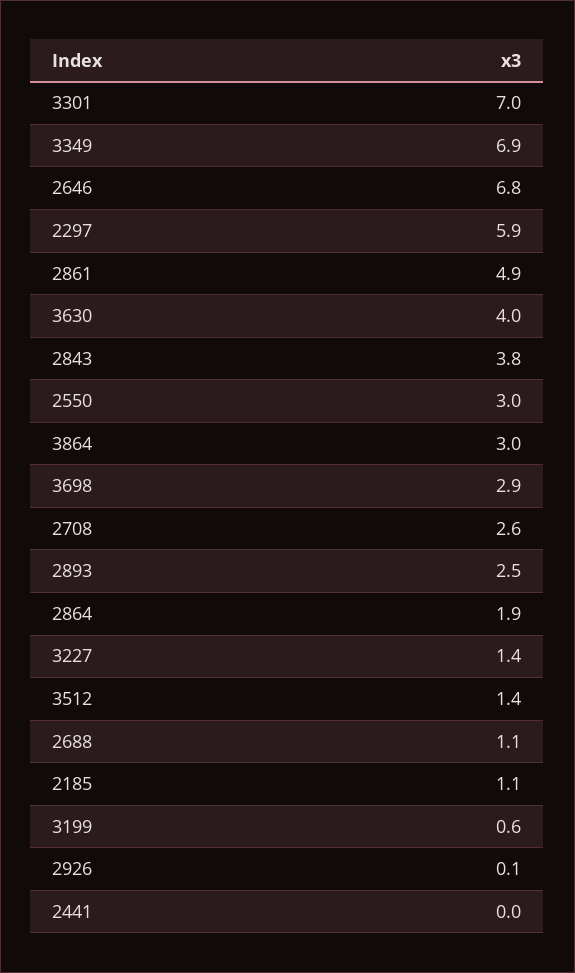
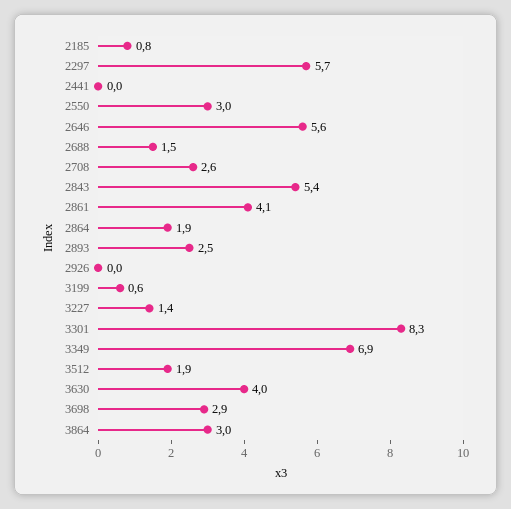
  {
-   "3301": 7,
+   "3301": 8.3,
    "3349": 6.9,
-   "2646": 6.8,
+   "2646": 5.6,
-   "2297": 5.9,
+   "2297": 5.7,
-   "2861": 4.9,
+   "2861": 4.1,
    "3630": 4,
-   "2843": 3.8,
+   "2843": 5.4,
    "2550": 3,
    "3864": 3,
    "3698": 2.9,
    "2708": 2.6,
    "2893": 2.5,
    "2864": 1.9,
    "3227": 1.4,
-   "3512": 1.4,
+   "3512": 1.9,
-   "2688": 1.1,
+   "2688": 1.5,
-   "2185": 1.1,
+   "2185": 0.8,
    "3199": 0.6,
-   "2926": 0.1,
+   "2926": 0,
    "2441": 0
  }

